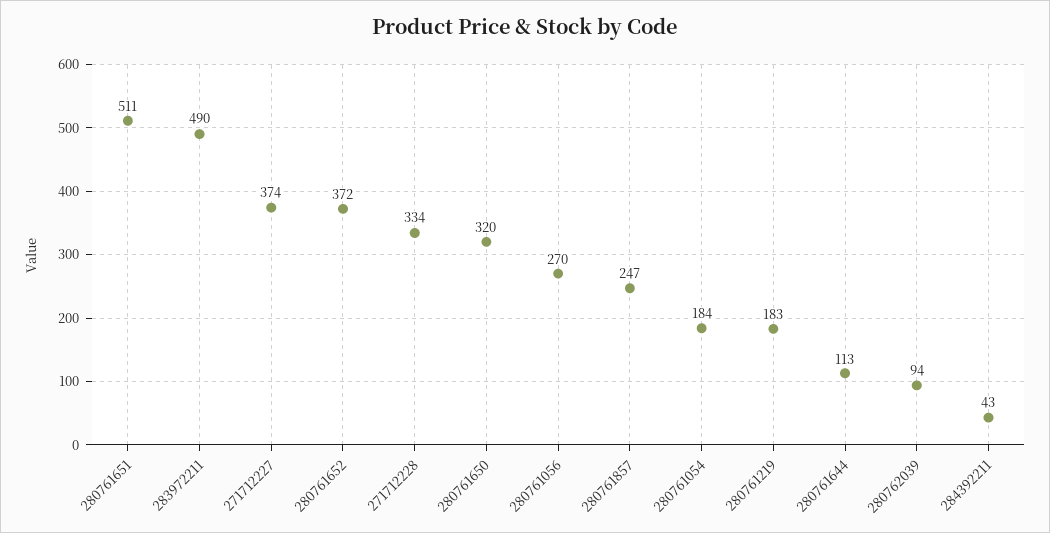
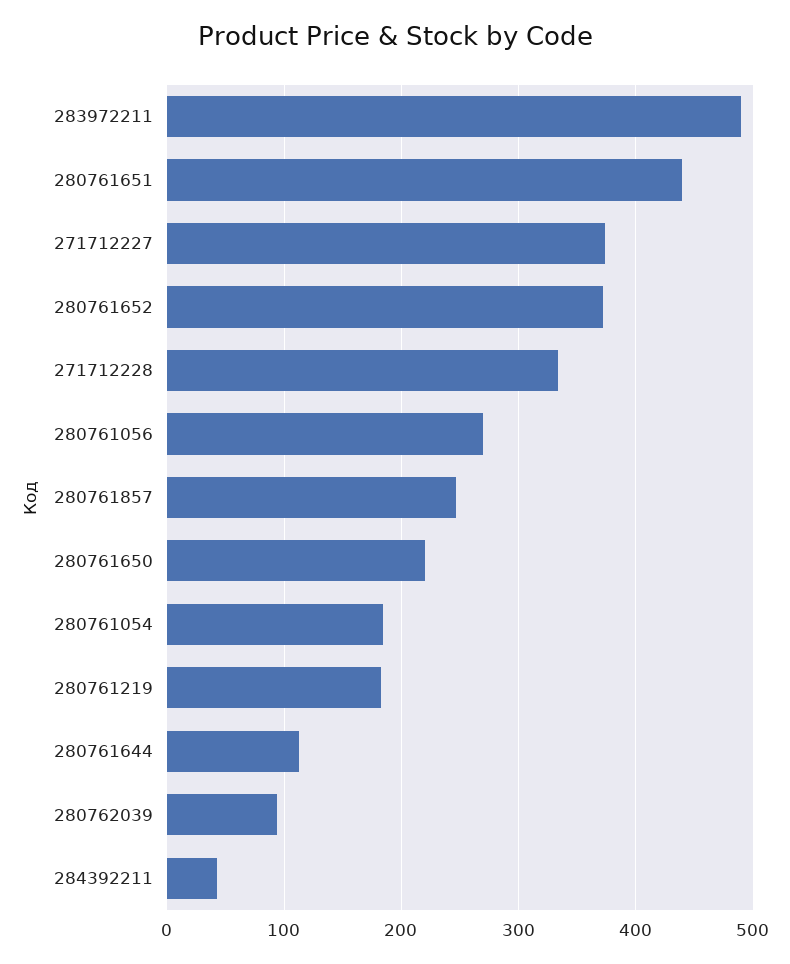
  {
-   "280761651": 511,
+   "280761651": 440,
    "283972211": 490,
    "271712227": 374,
    "280761652": 372,
    "271712228": 334,
-   "280761650": 320,
+   "280761650": 220,
    "280761056": 270,
    "280761857": 247,
    "280761054": 184,
    "280761219": 183,
    "280761644": 113,
    "280762039": 94,
    "284392211": 43
  }

